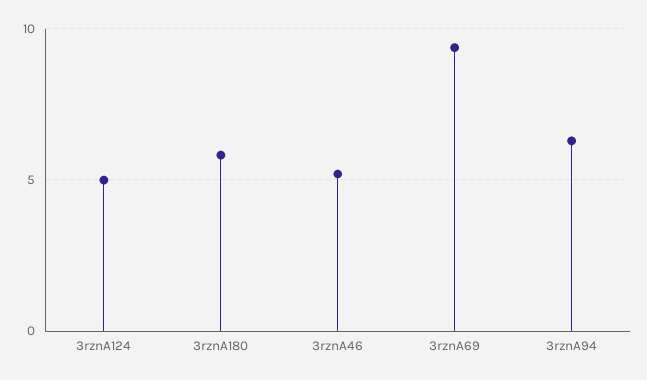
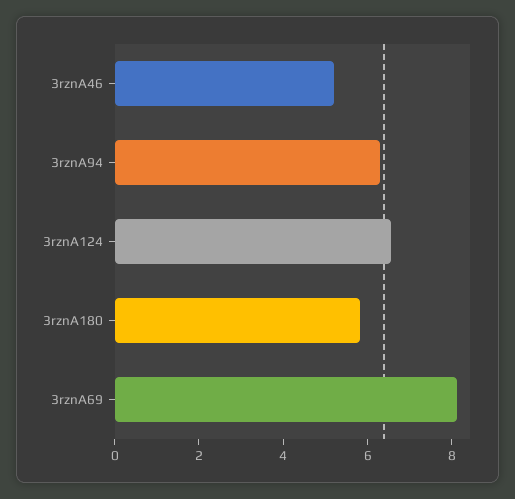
  {
-   "3rznA124": 5,
+   "3rznA124": 6.5,
    "3rznA180": 6,
    "3rznA46": 5,
-   "3rznA69": 9.5,
+   "3rznA69": 8,
    "3rznA94": 6.5
  }

